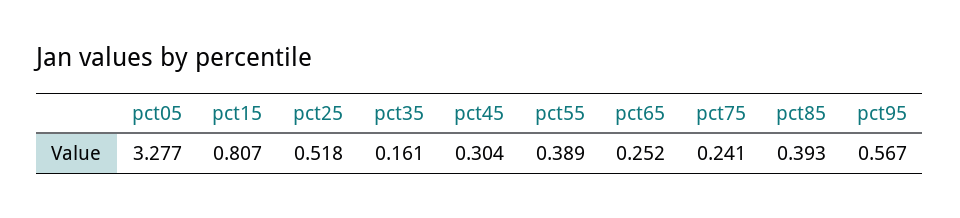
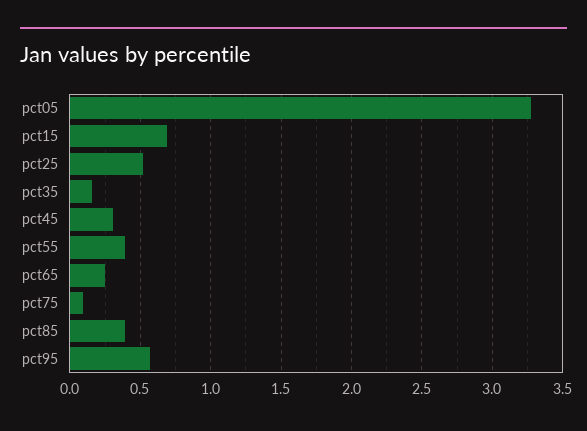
  {
    "pct05": 3.277,
-   "pct15": 0.807,
+   "pct15": 0.7,
    "pct25": 0.518,
    "pct35": 0.161,
    "pct45": 0.304,
    "pct55": 0.389,
    "pct65": 0.252,
-   "pct75": 0.241,
+   "pct75": 0.1,
    "pct85": 0.393,
    "pct95": 0.567
  }

